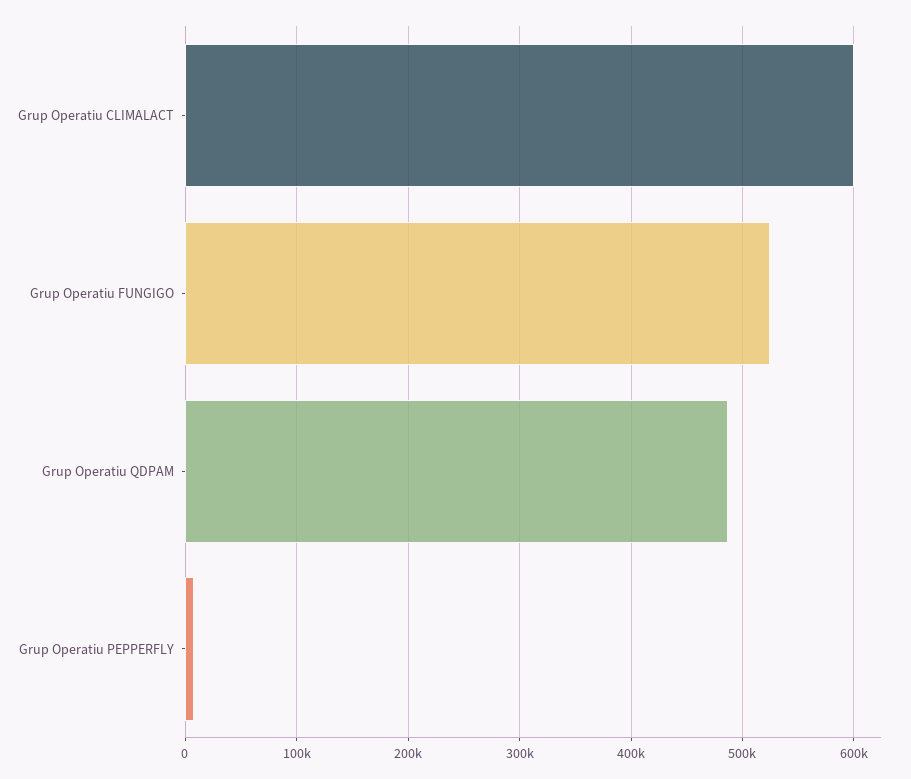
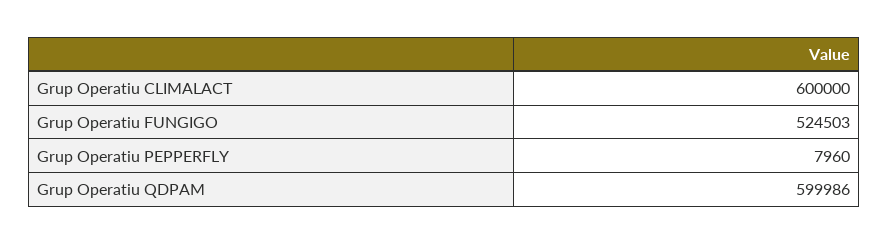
  {
    "Grup Operatiu CLIMALACT": 600000,
    "Grup Operatiu FUNGIGO": 524503,
-   "Grup Operatiu QDPAM": 490000,
+   "Grup Operatiu QDPAM": 599986,
    "Grup Operatiu PEPPERFLY": 7960
  }

